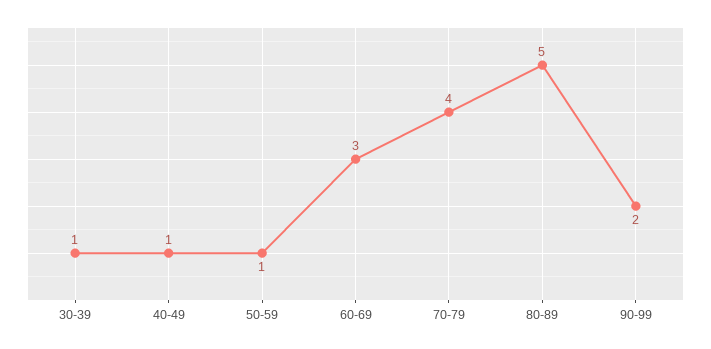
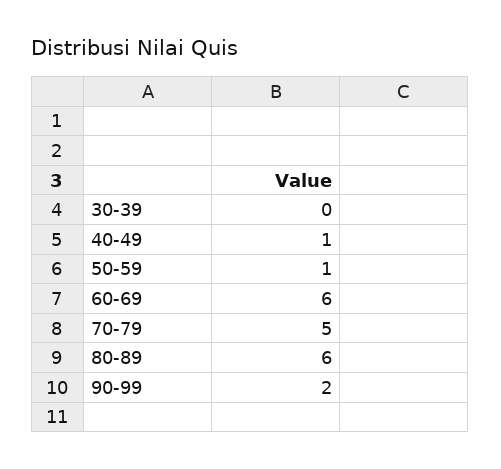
  {
-   "30-39": 1,
+   "30-39": 0,
    "40-49": 1,
    "50-59": 1,
-   "60-69": 3,
+   "60-69": 6,
-   "70-79": 4,
+   "70-79": 5,
-   "80-89": 5,
+   "80-89": 6,
    "90-99": 2
  }

